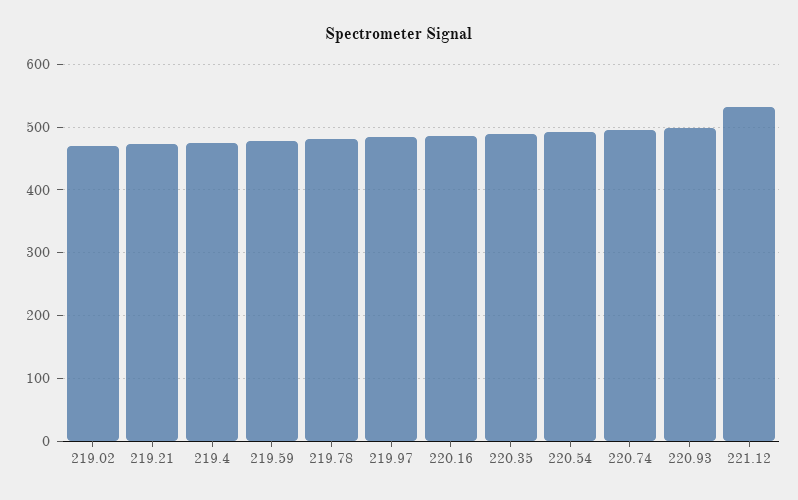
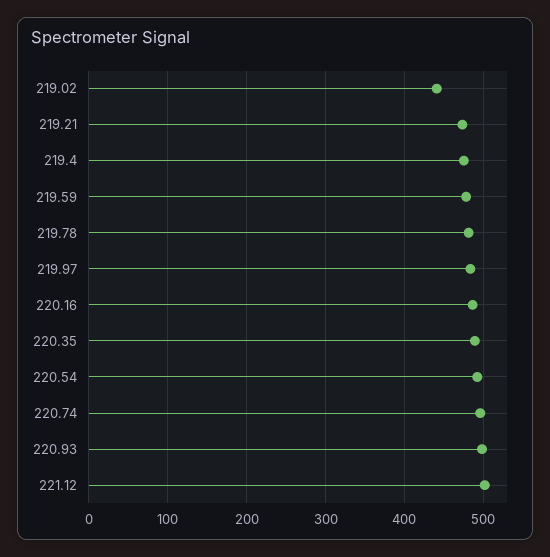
  {
-   "219.02": 470,
+   "219.02": 440,
    "219.21": 470,
    "219.4": 480,
    "219.59": 480,
    "219.78": 480,
    "219.97": 480,
    "220.16": 490,
    "220.35": 490,
    "220.54": 490,
    "220.74": 500,
    "220.93": 500,
-   "221.12": 530
+   "221.12": 500
  }

